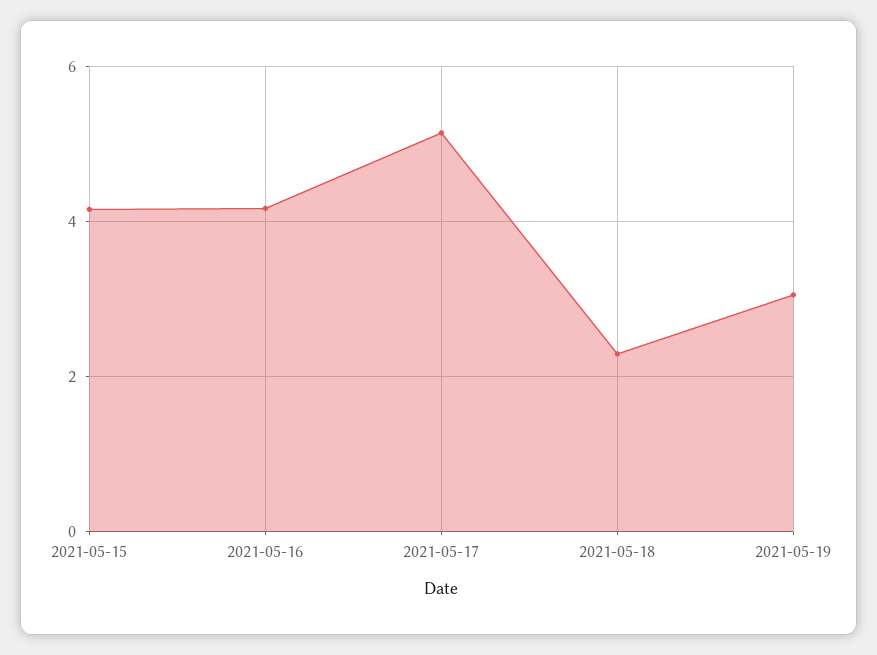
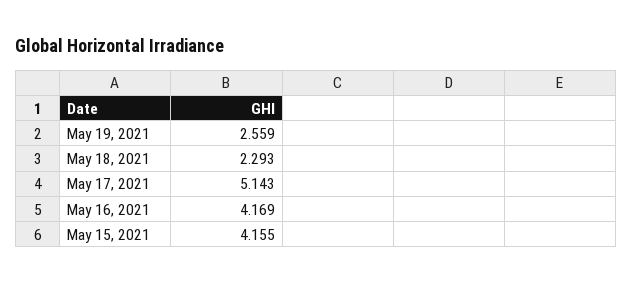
  {
    "2021-05-15": 4.155,
    "2021-05-16": 4.169,
    "2021-05-17": 5.143,
    "2021-05-18": 2.293,
-   "2021-05-19": 3
+   "2021-05-19": 2.559
  }

